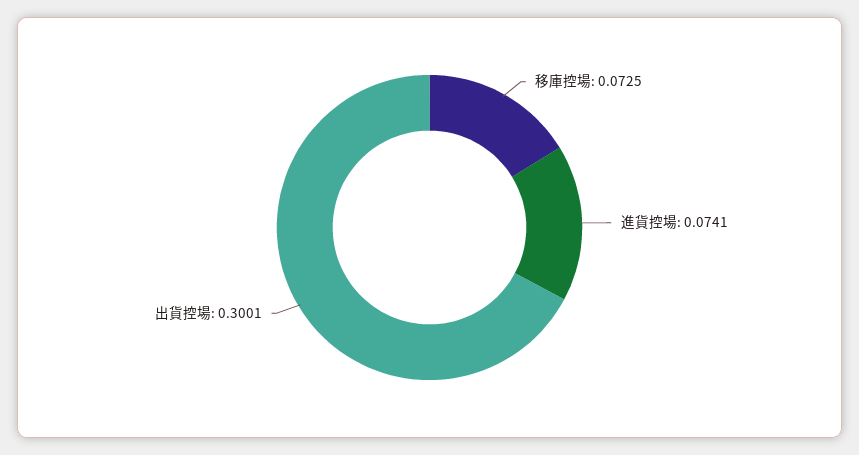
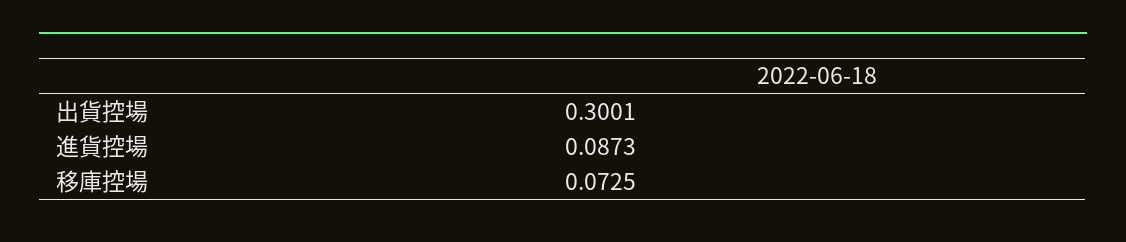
  {
    "移庫控場": 0.0725,
-   "進貨控場": 0.0741,
+   "進貨控場": 0.0873,
    "出貨控場": 0.3001
  }

